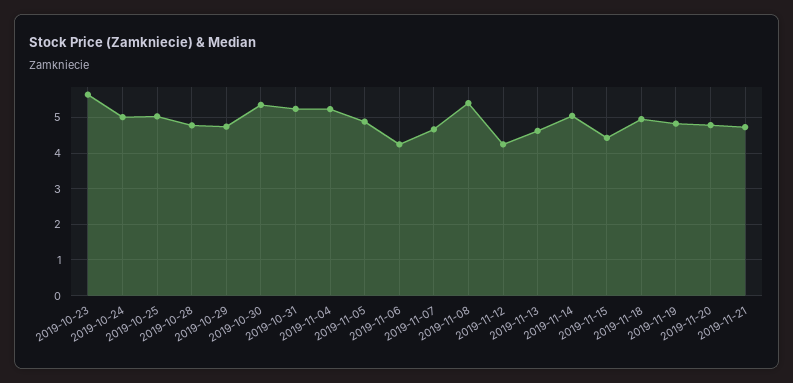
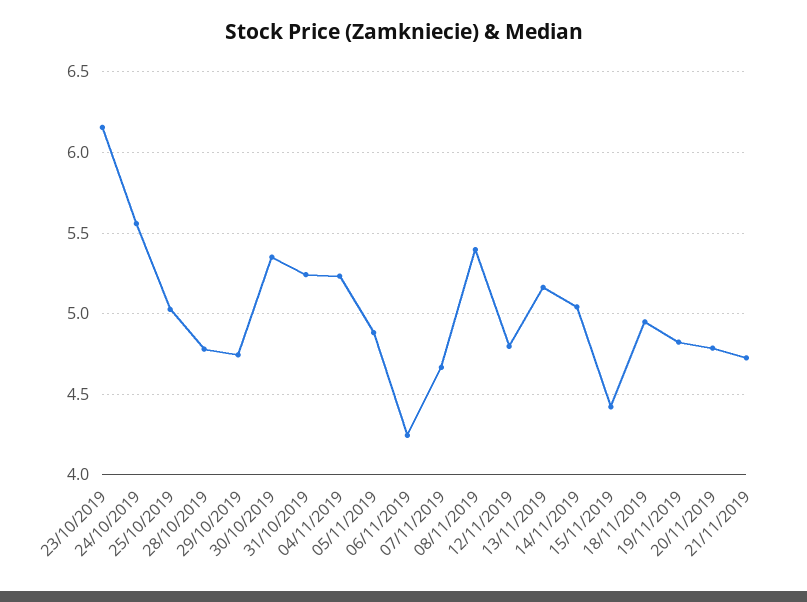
  {
-   "2019-10-23": 5.6,
+   "2019-10-23": 6.15,
-   "2019-10-24": 5,
+   "2019-10-24": 5.55,
    "2019-10-25": 5.05,
    "2019-10-28": 4.8,
    "2019-10-29": 4.75,
    "2019-10-30": 5.35,
    "2019-10-31": 5.25,
    "2019-11-04": 5.25,
    "2019-11-05": 4.9,
    "2019-11-06": 4.25,
    "2019-11-07": 4.65,
    "2019-11-08": 5.4,
-   "2019-11-12": 4.2,
+   "2019-11-12": 4.8,
-   "2019-11-13": 4.6,
+   "2019-11-13": 5.15,
    "2019-11-14": 5.05,
    "2019-11-15": 4.4,
    "2019-11-18": 4.95,
    "2019-11-19": 4.8,
    "2019-11-20": 4.8,
    "2019-11-21": 4.75
  }

